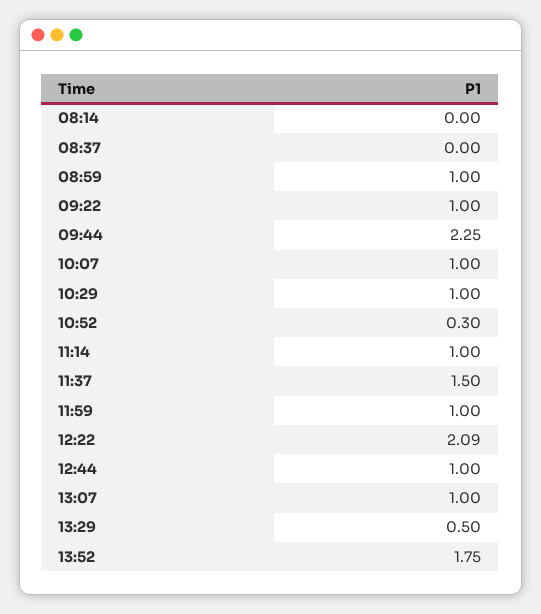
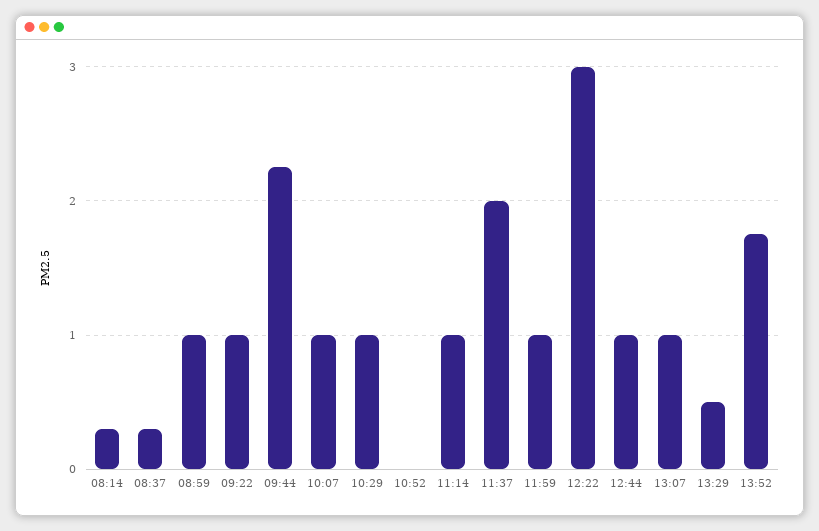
  {
-   "08:14": 0,
+   "08:14": 0.3,
-   "08:37": 0,
+   "08:37": 0.3,
    "08:59": 1,
    "09:22": 1,
    "09:44": 2.25,
    "10:07": 1,
    "10:29": 1,
-   "10:52": 0.3,
+   "10:52": 0,
    "11:14": 1,
-   "11:37": 1.5,
+   "11:37": 2,
    "11:59": 1,
-   "12:22": 2.09,
+   "12:22": 3,
    "12:44": 1,
    "13:07": 1,
    "13:29": 0.5,
    "13:52": 1.75
  }

